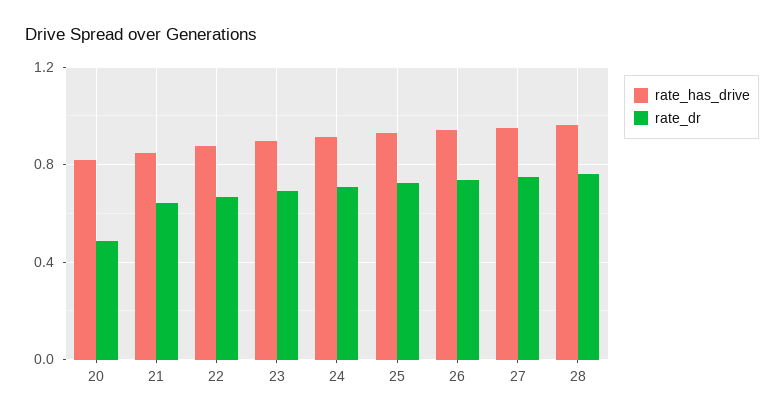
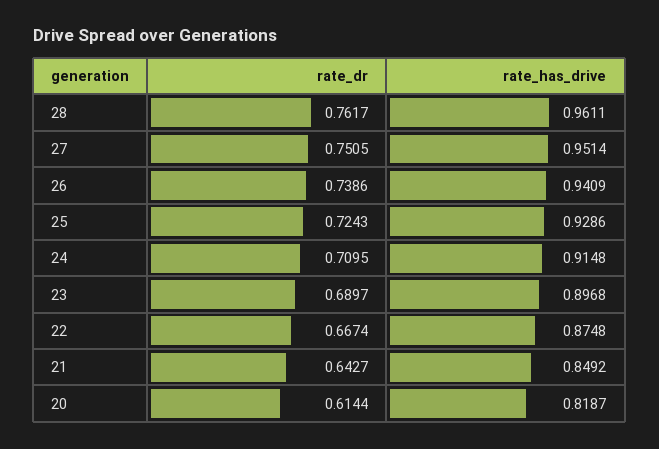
  {
    "rate_has_drive": {
      "20": 0.8187,
      "21": 0.8492,
      "22": 0.8748,
      "23": 0.8968,
      "24": 0.9148,
      "25": 0.9286,
      "26": 0.9409,
      "27": 0.9514,
      "28": 0.9611
    },
    "rate_dr": {
-     "20": 0.5,
+     "20": 0.6144,
      "21": 0.6427,
      "22": 0.6674,
      "23": 0.6897,
      "24": 0.7095,
      "25": 0.7243,
      "26": 0.7386,
      "27": 0.7505,
      "28": 0.7617
    }
  }

